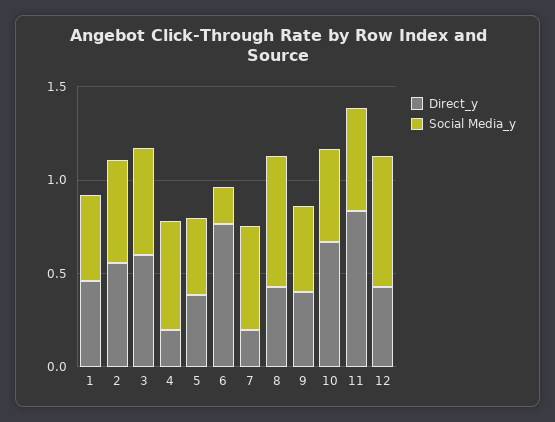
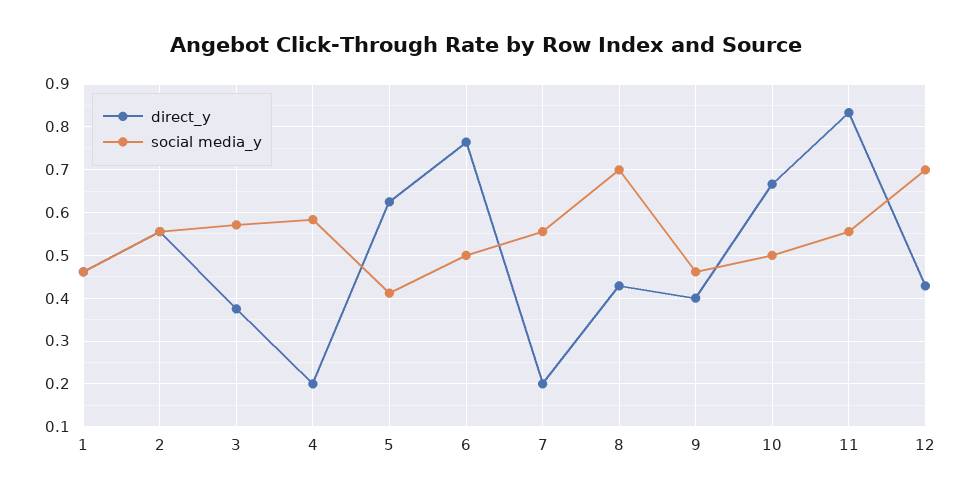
  {
    "Direct_y": {
      "1": 0.46,
      "2": 0.56,
-     "3": 0.6,
+     "3": 0.38,
      "4": 0.2,
-     "5": 0.4,
+     "5": 0.62,
      "6": 0.76,
      "7": 0.2,
      "8": 0.42,
      "9": 0.4,
      "10": 0.66,
      "11": 0.84,
      "12": 0.42
    },
    "Social Media_y": {
      "1": 0.46,
      "2": 0.56,
      "3": 0.58,
      "4": 0.58,
      "5": 0.42,
-     "6": 0.2,
+     "6": 0.5,
      "7": 0.56,
      "8": 0.7,
      "9": 0.46,
      "10": 0.5,
      "11": 0.56,
      "12": 0.7
    }
  }

